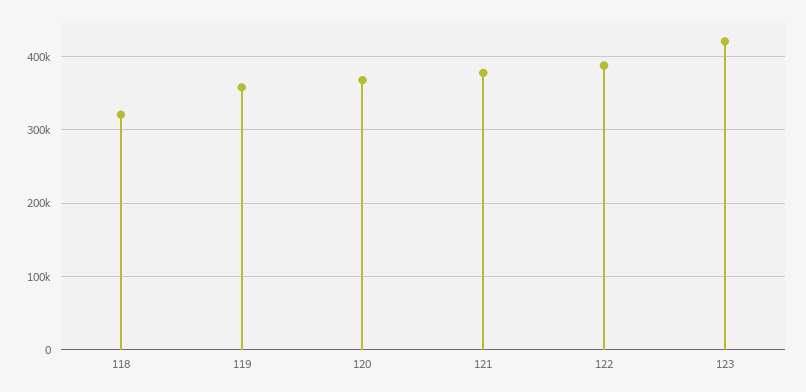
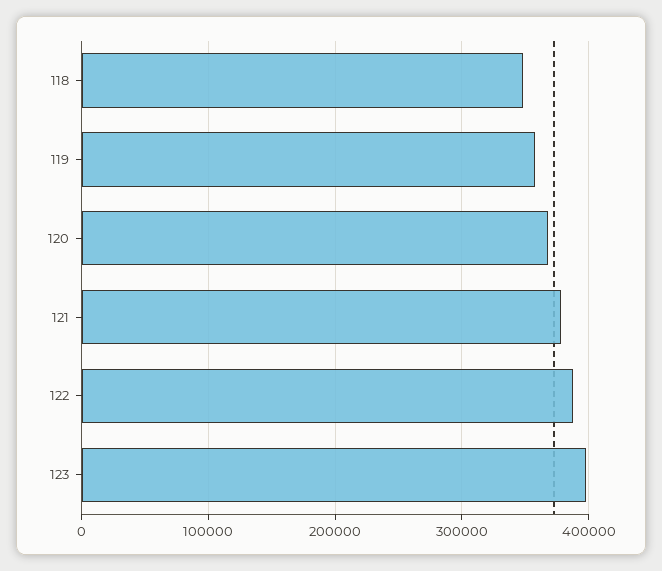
  {
-   "118": 320000,
+   "118": 350000,
    "119": 360000,
    "120": 370000,
    "121": 380000,
    "122": 390000,
-   "123": 420000
+   "123": 400000
  }

